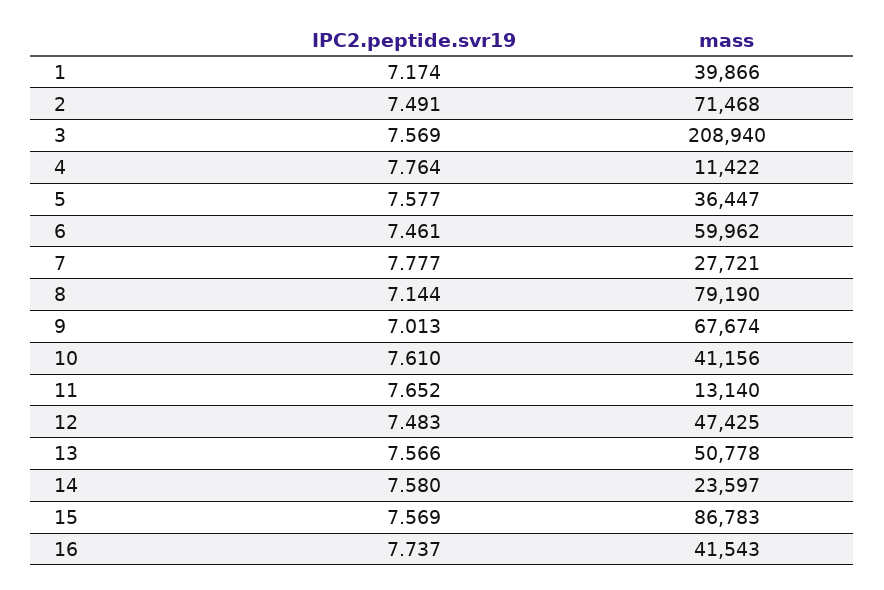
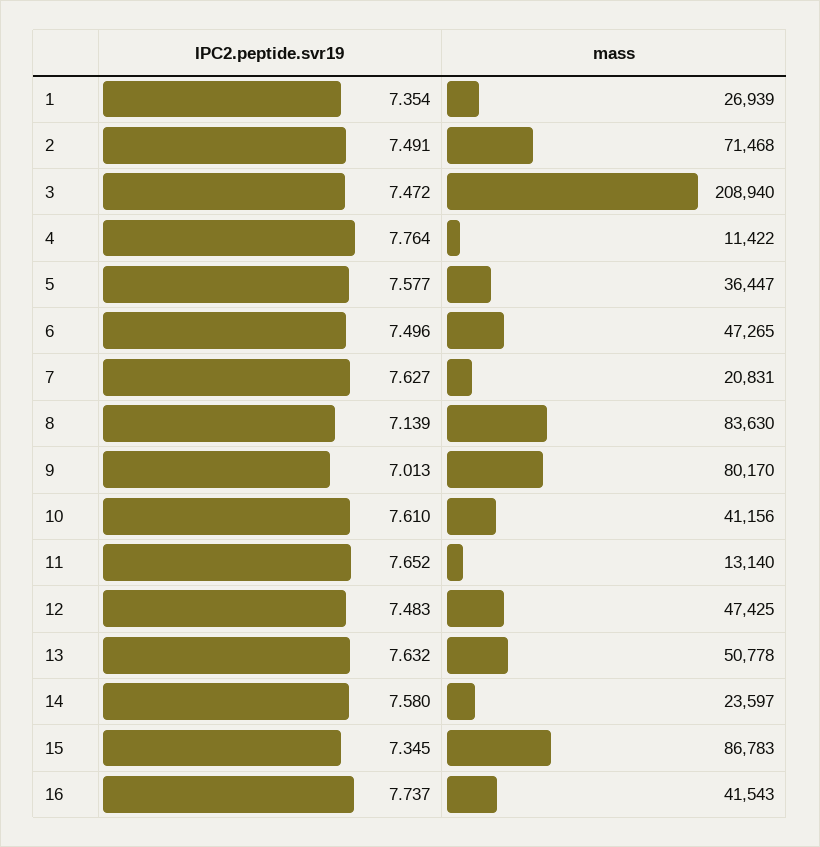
  {
    "IPC2.peptide.svr19": {
-     "1": 7.174,
+     "1": 7.354,
      "2": 7.491,
-     "3": 7.569,
+     "3": 7.472,
      "4": 7.764,
      "5": 7.577,
-     "6": 7.461,
+     "6": 7.496,
-     "7": 7.777,
+     "7": 7.627,
-     "8": 7.144,
+     "8": 7.139,
      "9": 7.013,
      "10": 7.61,
      "11": 7.652,
      "12": 7.483,
-     "13": 7.566,
+     "13": 7.632,
      "14": 7.58,
-     "15": 7.569,
+     "15": 7.345,
      "16": 7.737
    },
    "mass": {
-     "1": 39866,
+     "1": 26939,
      "2": 71468,
      "3": 208940,
      "4": 11422,
      "5": 36447,
-     "6": 59962,
+     "6": 47265,
-     "7": 27721,
+     "7": 20831,
-     "8": 79190,
+     "8": 83630,
-     "9": 67674,
+     "9": 80170,
      "10": 41156,
      "11": 13140,
      "12": 47425,
      "13": 50778,
      "14": 23597,
      "15": 86783,
      "16": 41543
    }
  }

